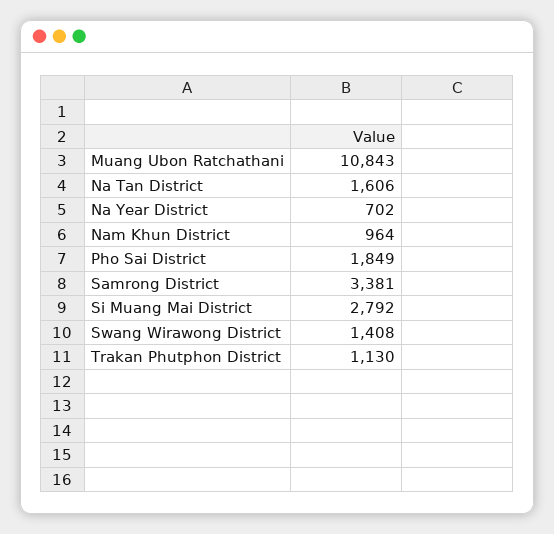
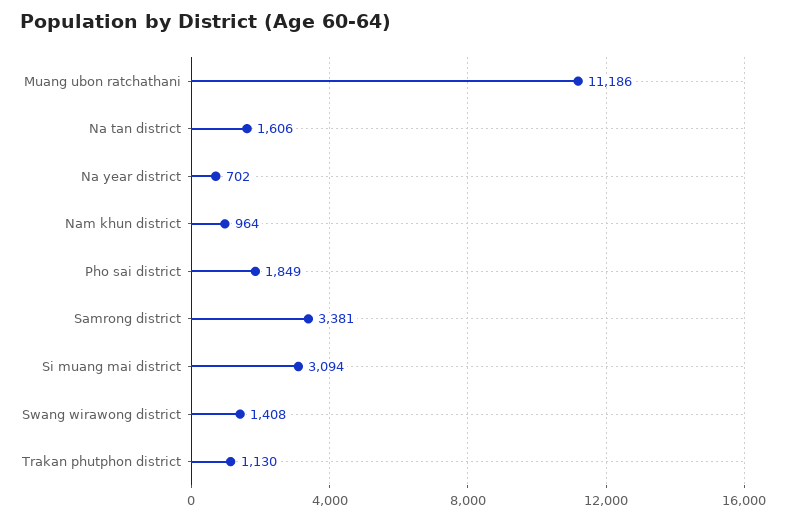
  {
-   "Muang Ubon Ratchathani": 10843,
+   "Muang Ubon Ratchathani": 11186,
    "Na Tan District": 1606,
    "Na Year District": 702,
    "Nam Khun District": 964,
    "Pho Sai District": 1849,
    "Samrong District": 3381,
-   "Si Muang Mai District": 2792,
+   "Si Muang Mai District": 3094,
    "Swang Wirawong District": 1408,
    "Trakan Phutphon District": 1130
  }

